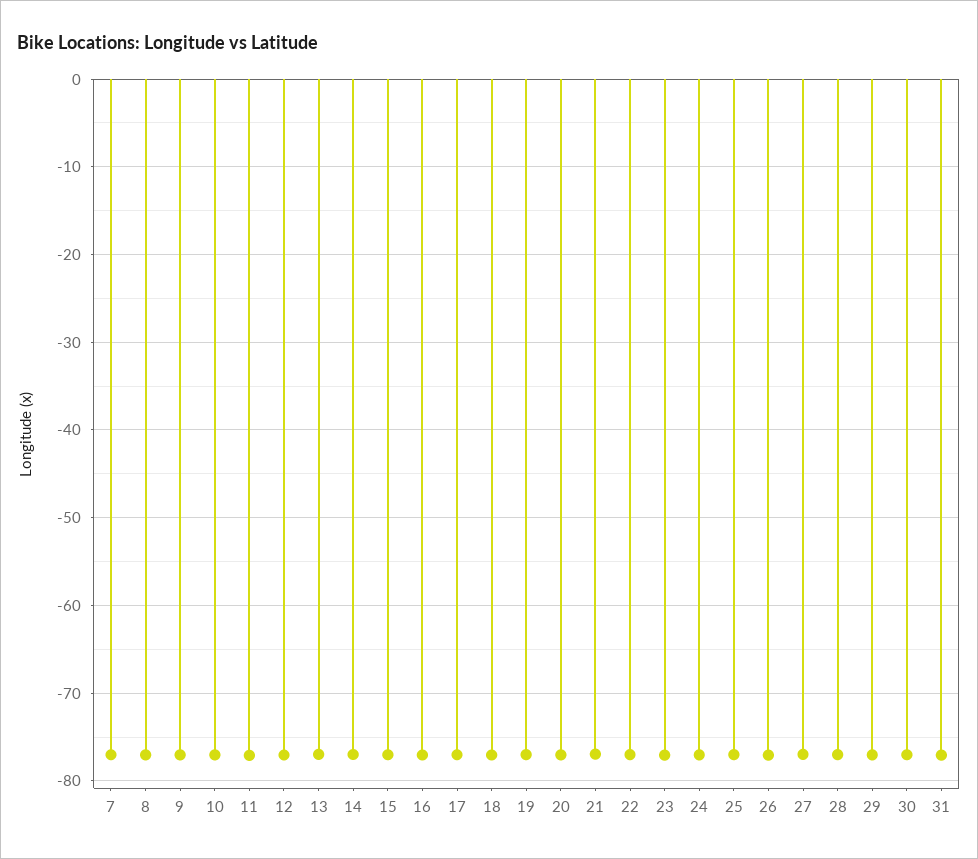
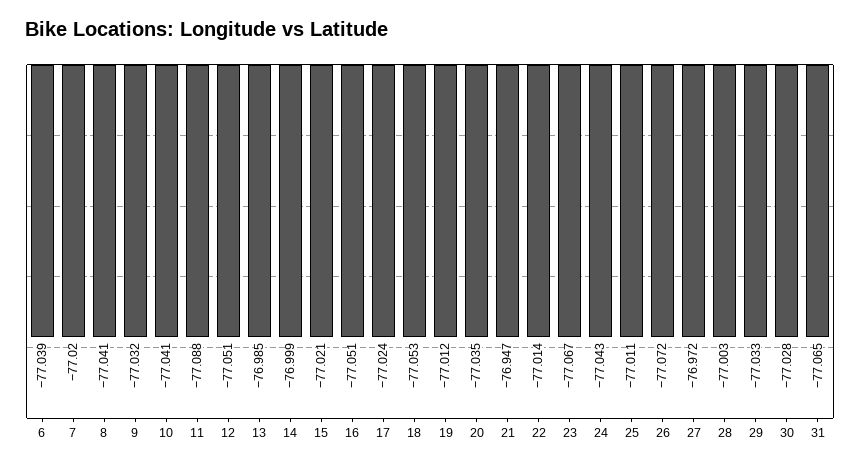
  {
    "7": -77.02,
    "8": -77.041,
    "9": -77.032,
    "10": -77.041,
    "11": -77.088,
    "12": -77.051,
    "13": -76.985,
    "14": -76.999,
    "15": -77.021,
    "16": -77.051,
    "17": -77.024,
    "18": -77.053,
    "19": -77.012,
    "20": -77.035,
    "21": -76.947,
    "22": -77.014,
    "23": -77.067,
    "24": -77.043,
    "25": -77.011,
    "26": -77.072,
    "27": -76.972,
    "28": -77.003,
    "29": -77.033,
    "30": -77.028,
-   "31": -77.065
+   "31": -77.065,
+   "6": -77.039
  }

